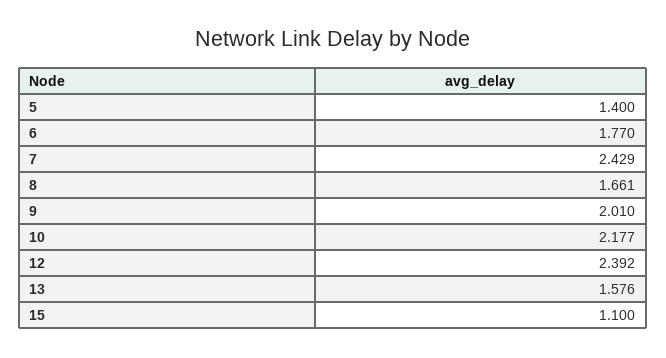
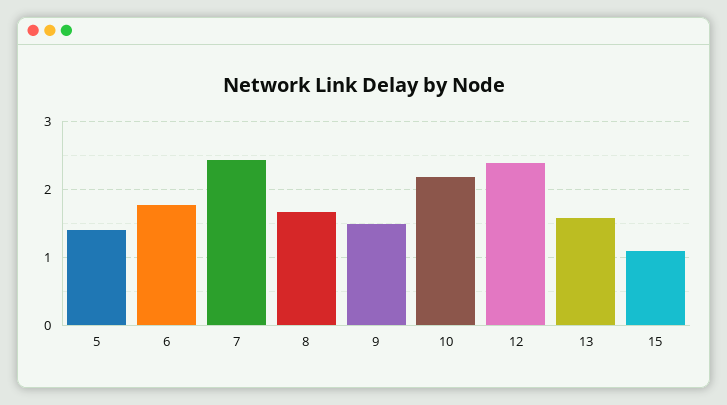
  {
    "5": 1.4,
    "6": 1.77,
    "7": 2.429,
    "8": 1.661,
-   "9": 2.01,
+   "9": 1.5,
    "10": 2.177,
    "12": 2.392,
    "13": 1.576,
    "15": 1.1
  }

